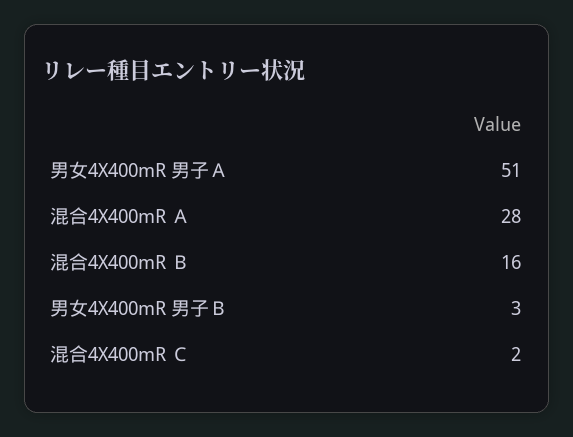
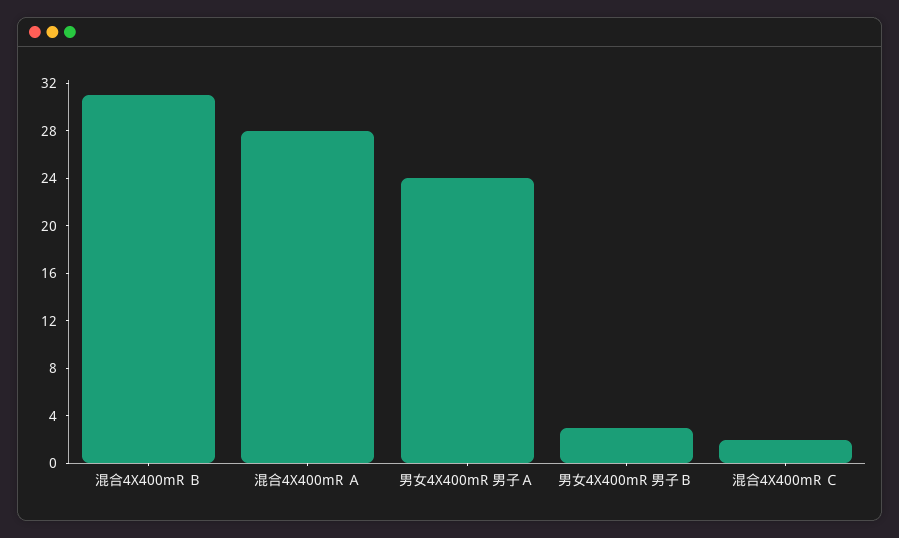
  {
-   "男女4X400mR 男子Ａ": 51,
+   "男女4X400mR 男子Ａ": 24,
    "混合4X400mR Ａ": 28,
-   "混合4X400mR Ｂ": 16,
+   "混合4X400mR Ｂ": 31,
    "男女4X400mR 男子Ｂ": 3,
    "混合4X400mR Ｃ": 2
  }

